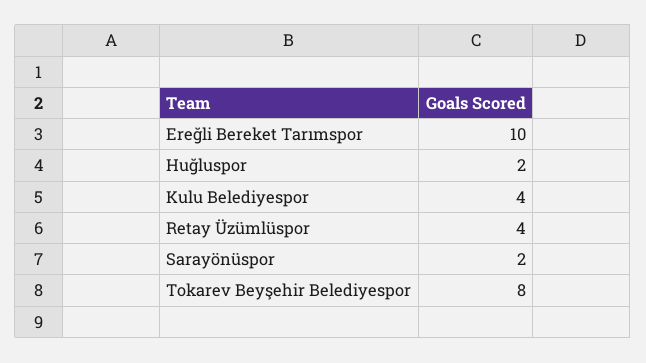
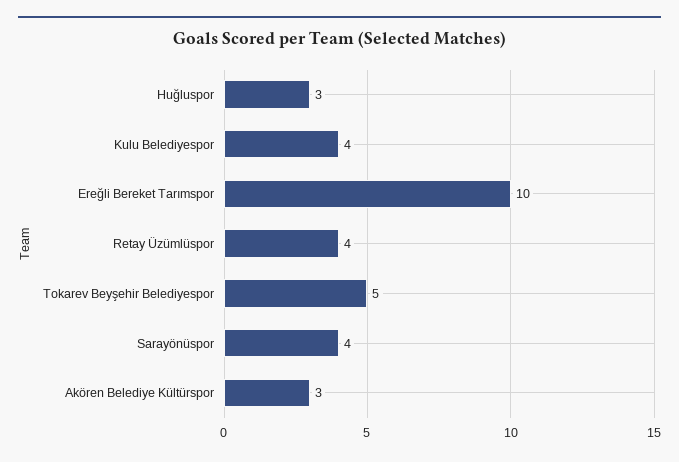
  {
    "Ereğli Bereket Tarımspor": 10,
-   "Huğluspor": 2,
+   "Huğluspor": 3,
    "Kulu Belediyespor": 4,
    "Retay Üzümlüspor": 4,
-   "Sarayönüspor": 2,
+   "Sarayönüspor": 4,
-   "Tokarev Beyşehir Belediyespor": 8
+   "Tokarev Beyşehir Belediyespor": 5,
+   "Akören Belediye Kültürspor": 3
  }

